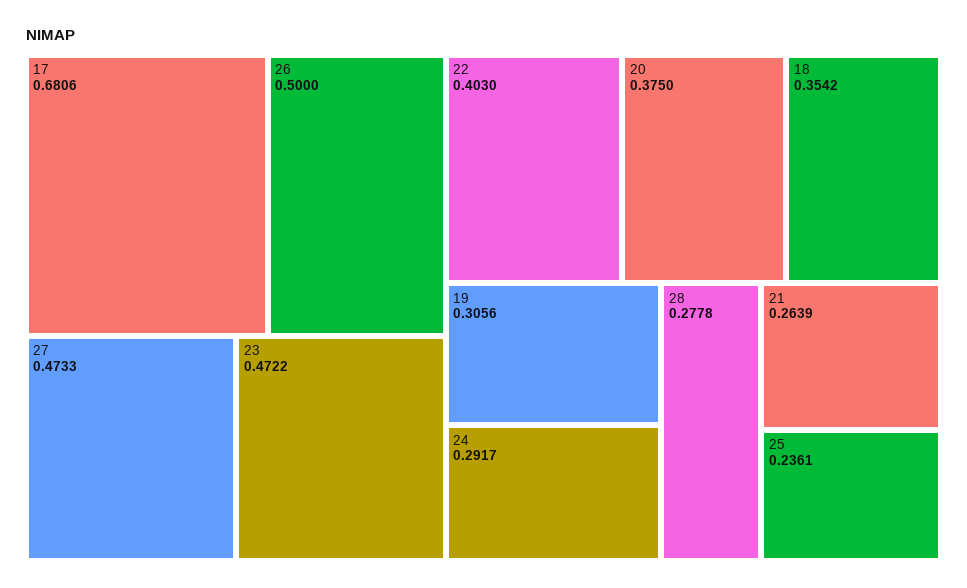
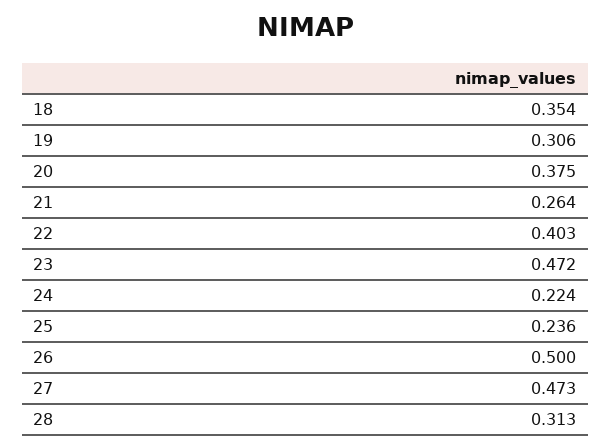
  {
-   "17": 0.6806,
    "26": 0.5,
    "27": 0.4733,
    "23": 0.4722,
    "22": 0.403,
    "20": 0.375,
    "18": 0.3542,
    "19": 0.3056,
-   "24": 0.2917,
+   "24": 0.224,
-   "28": 0.2778,
+   "28": 0.313,
    "21": 0.2639,
    "25": 0.2361
  }

